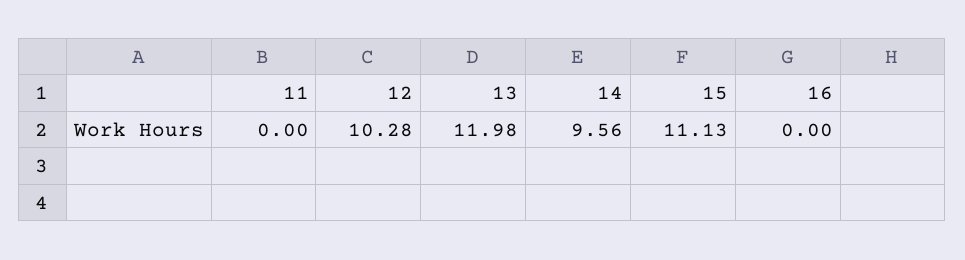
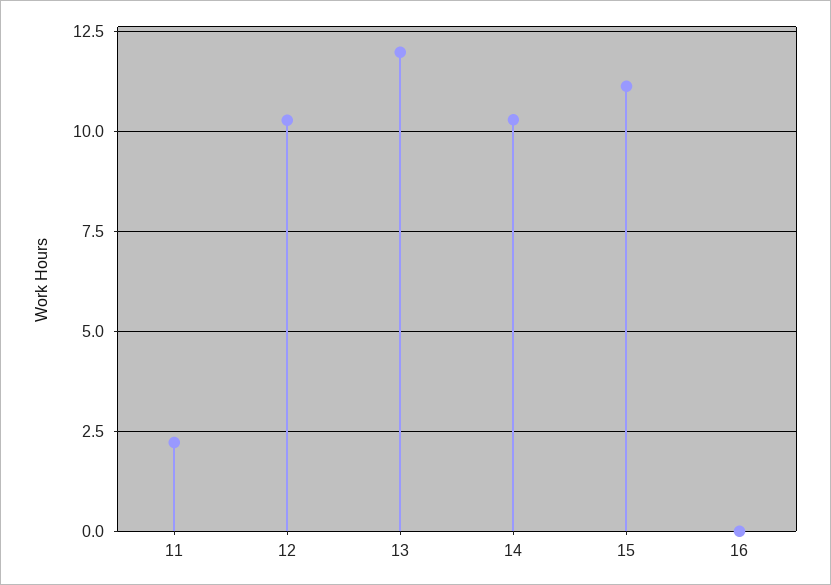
  {
-   "11": 0,
+   "11": 2.25,
    "12": 10.28,
    "13": 11.98,
-   "14": 9.56,
+   "14": 10.25,
    "15": 11.13,
    "16": 0
  }

